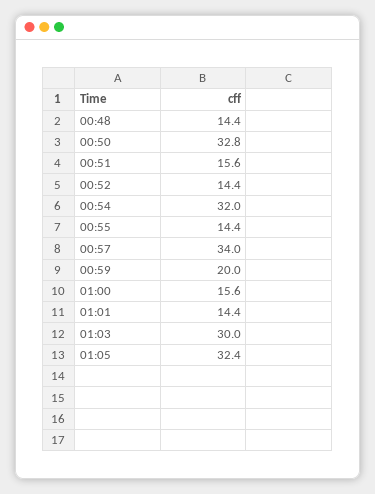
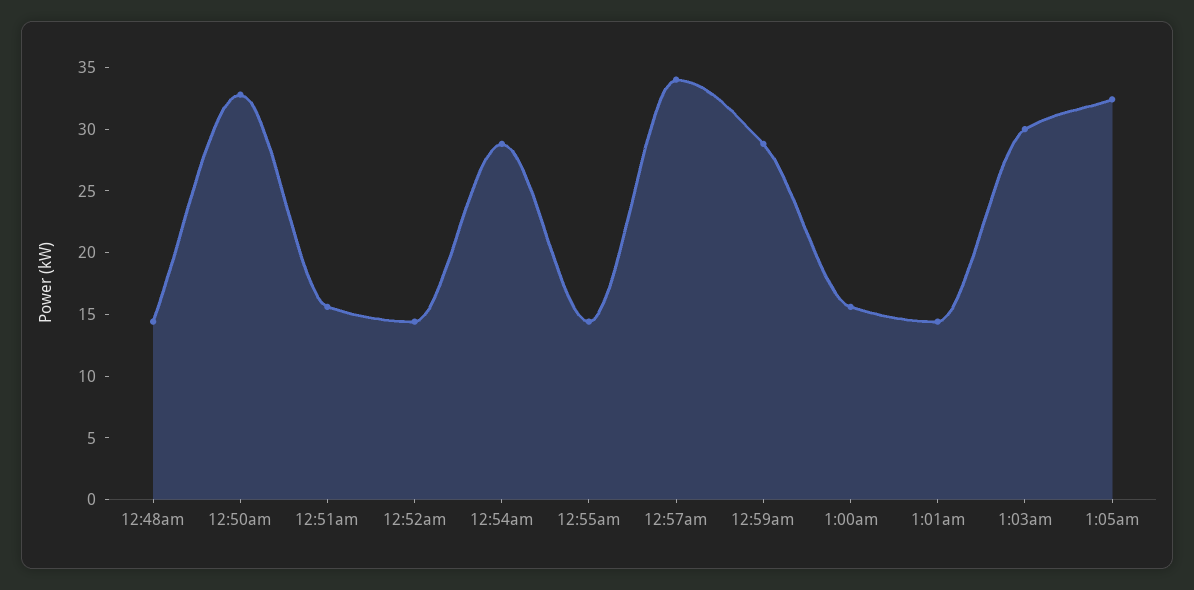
  {
    "00:48": 14.4,
    "00:50": 32.8,
    "00:51": 15.6,
    "00:52": 14.4,
-   "00:54": 32,
+   "00:54": 29,
    "00:55": 14.4,
    "00:57": 34,
-   "00:59": 20,
+   "00:59": 29,
    "01:00": 15.6,
    "01:01": 14.4,
    "01:03": 30,
    "01:05": 32.4
  }

